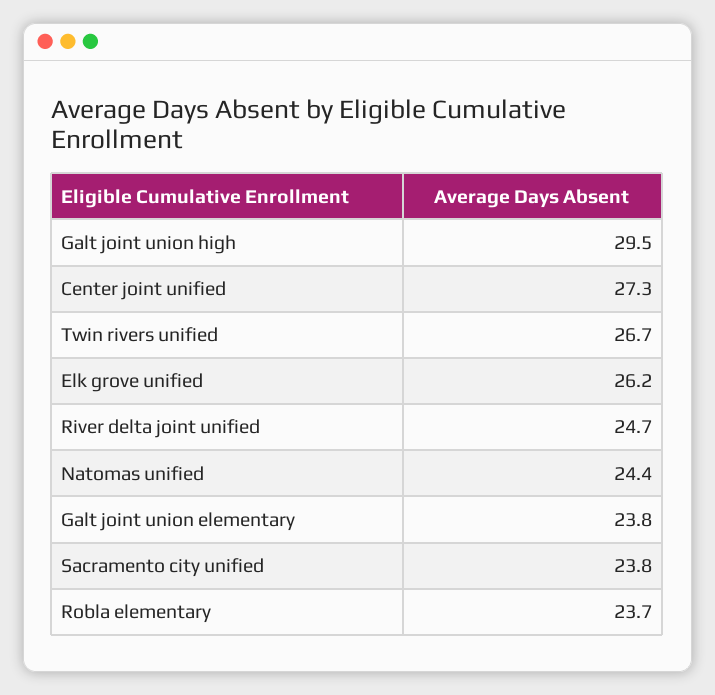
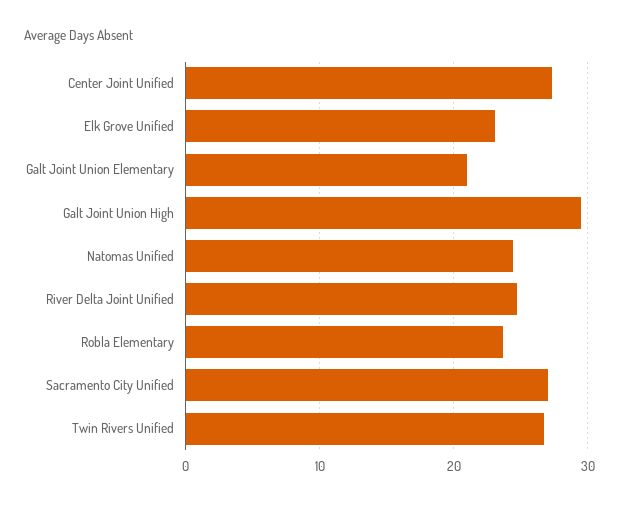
  {
    "Galt joint union high": 29.5,
    "Center joint unified": 27.3,
    "Twin rivers unified": 26.7,
-   "Elk grove unified": 26.2,
+   "Elk grove unified": 23,
    "River delta joint unified": 24.7,
    "Natomas unified": 24.4,
-   "Galt joint union elementary": 23.8,
+   "Galt joint union elementary": 21,
-   "Sacramento city unified": 23.8,
+   "Sacramento city unified": 27,
    "Robla elementary": 23.7
  }

